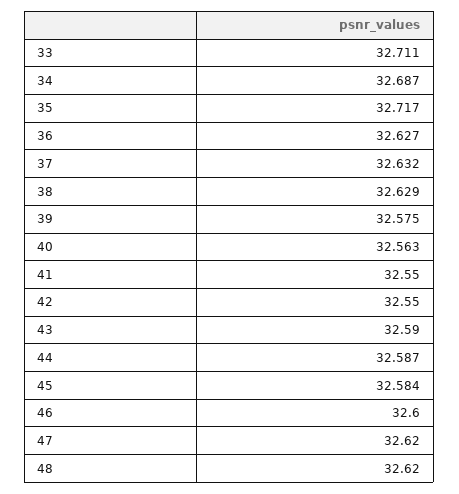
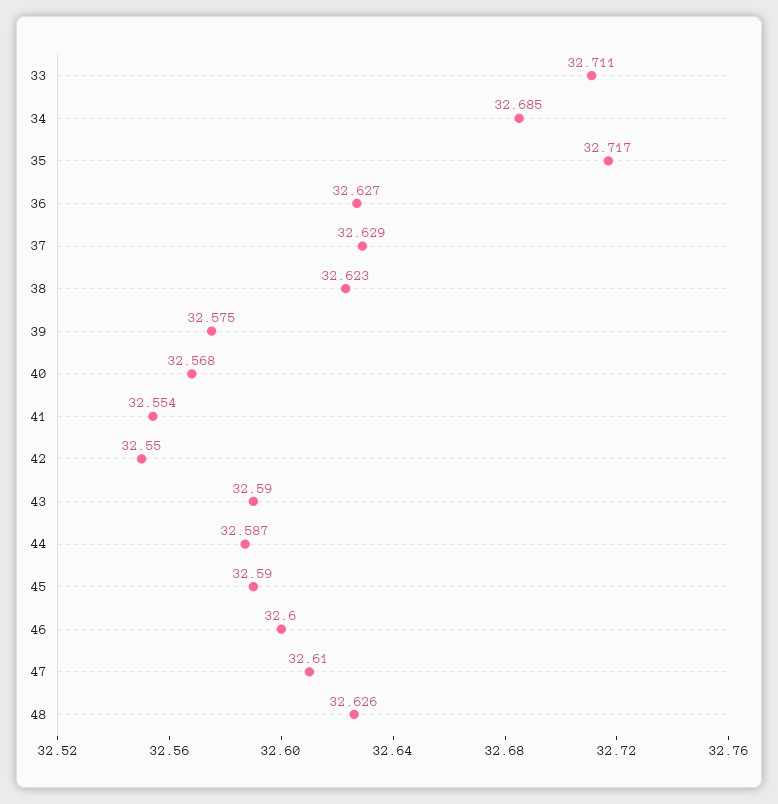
  {
    "33": 32.711,
-   "34": 32.687,
+   "34": 32.685,
    "35": 32.717,
    "36": 32.627,
-   "37": 32.632,
+   "37": 32.629,
-   "38": 32.629,
+   "38": 32.623,
    "39": 32.575,
-   "40": 32.563,
+   "40": 32.568,
-   "41": 32.55,
+   "41": 32.554,
    "42": 32.55,
    "43": 32.59,
    "44": 32.587,
-   "45": 32.584,
+   "45": 32.59,
    "46": 32.6,
-   "47": 32.62,
+   "47": 32.61,
-   "48": 32.62
+   "48": 32.626
  }

